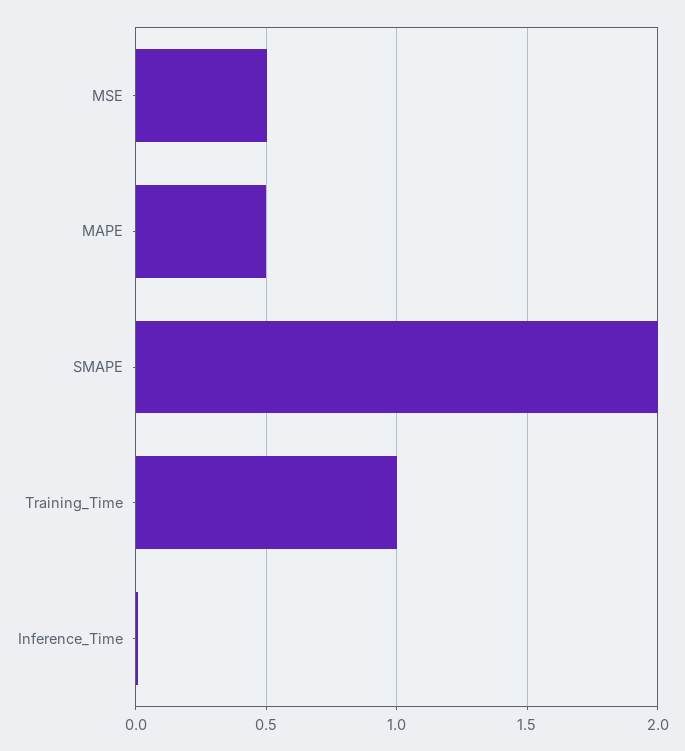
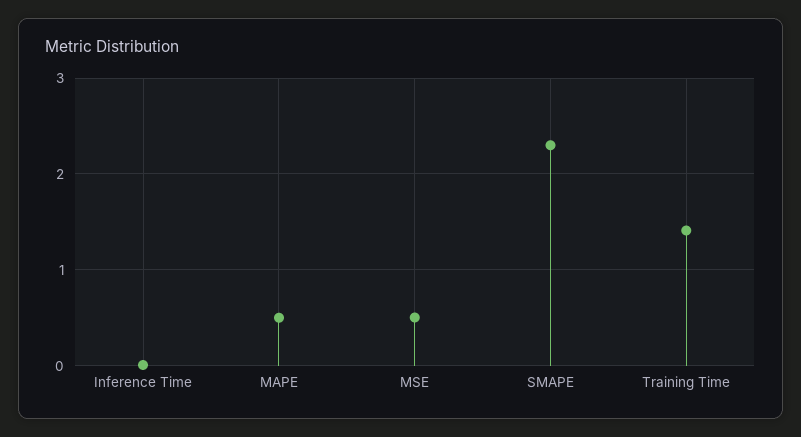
  {
    "MSE": 0.5,
    "MAPE": 0.5,
-   "SMAPE": 2,
+   "SMAPE": 2.3,
-   "Training_Time": 1,
+   "Training_Time": 1.4,
    "Inference_Time": 0
  }

